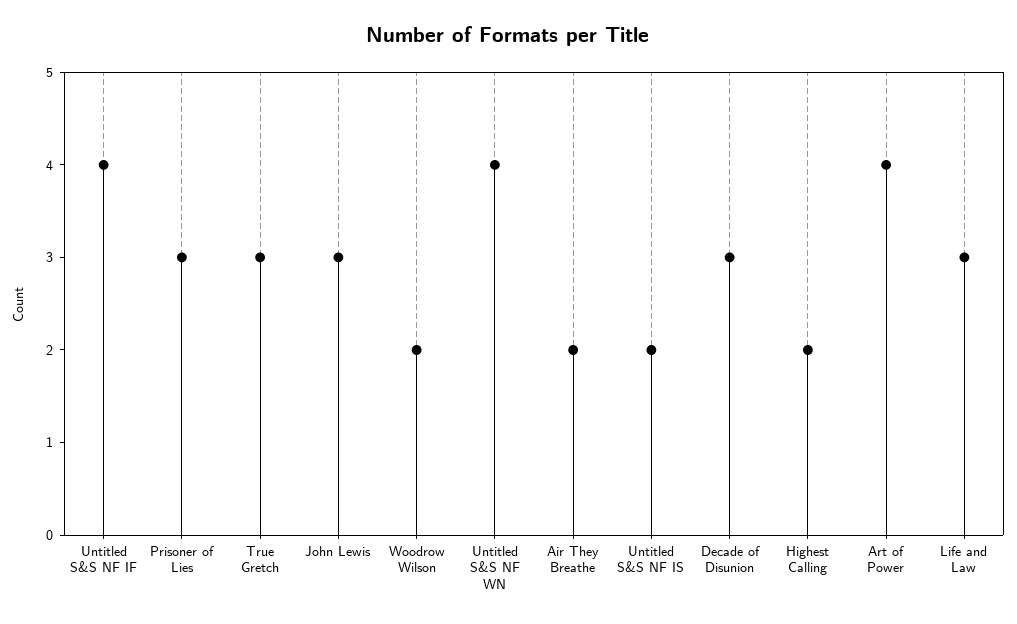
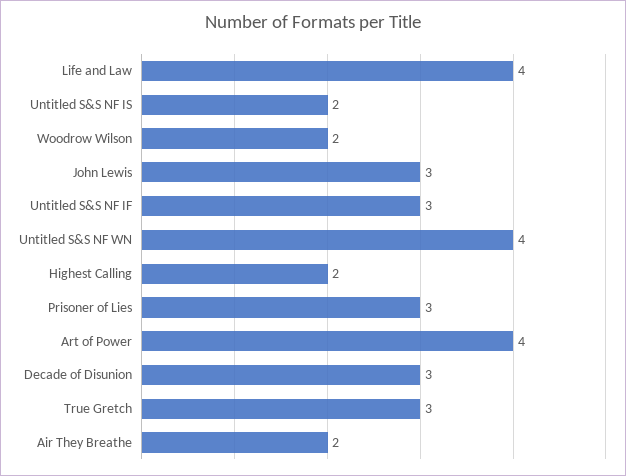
  {
-   "Untitled S&S NF IF": 4,
+   "Untitled S&S NF IF": 3,
    "Prisoner of Lies": 3,
    "True Gretch": 3,
    "John Lewis": 3,
    "Woodrow Wilson": 2,
    "Untitled S&S NF WN": 4,
    "Air They Breathe": 2,
    "Untitled S&S NF IS": 2,
    "Decade of Disunion": 3,
    "Highest Calling": 2,
    "Art of Power": 4,
-   "Life and Law": 3
+   "Life and Law": 4
  }

